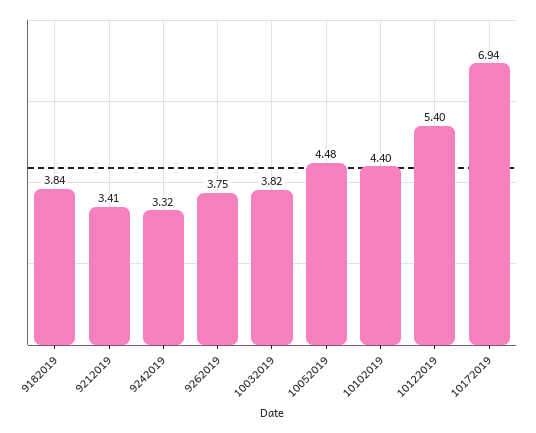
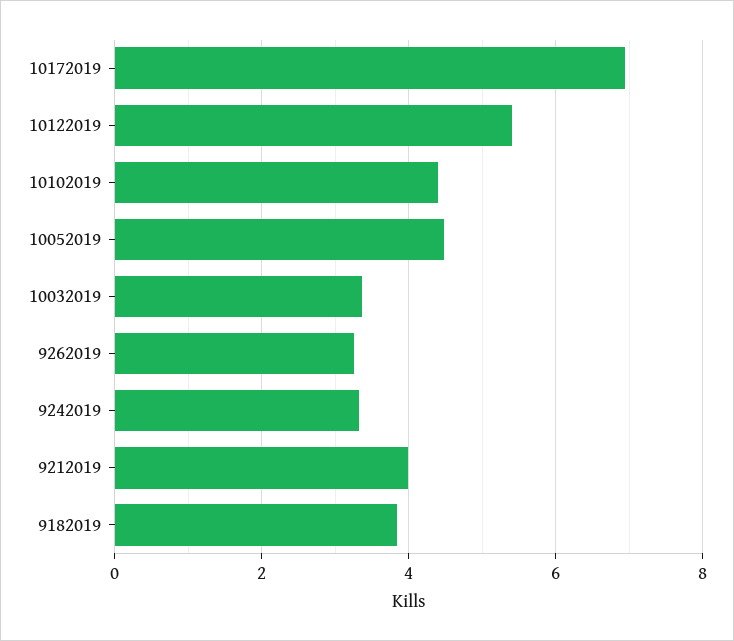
  {
    "9182019": 3.84,
-   "9212019": 3.41,
+   "9212019": 4,
    "9242019": 3.32,
-   "9262019": 3.75,
+   "9262019": 3.2,
-   "10032019": 3.82,
+   "10032019": 3.4,
    "10052019": 4.48,
    "10102019": 4.4,
    "10122019": 5.4,
    "10172019": 6.94
  }

